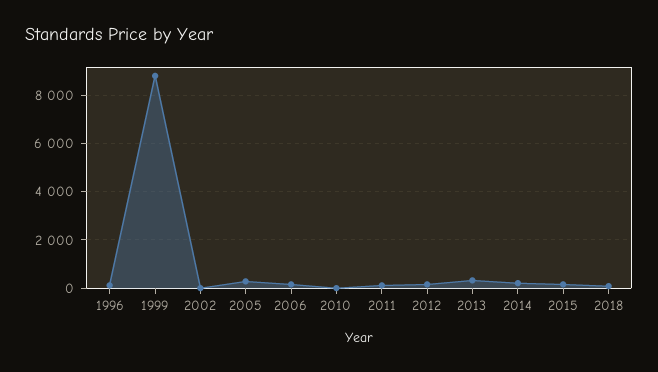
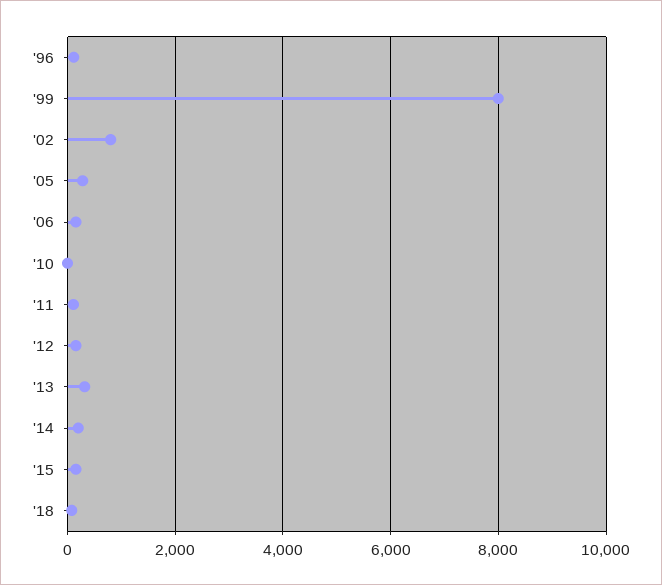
  {
    "1996": 200,
-   "1999": 8750,
+   "1999": 8000,
-   "2002": 0,
+   "2002": 800,
    "2005": 200,
    "2006": 200,
    "2010": 0,
    "2011": 200,
    "2012": 200,
    "2013": 400,
    "2014": 200,
    "2015": 200,
    "2018": 0
  }

